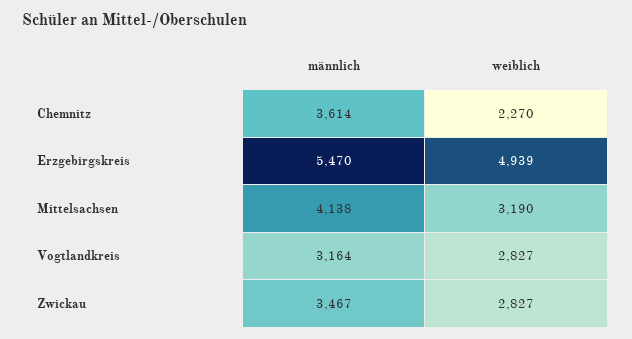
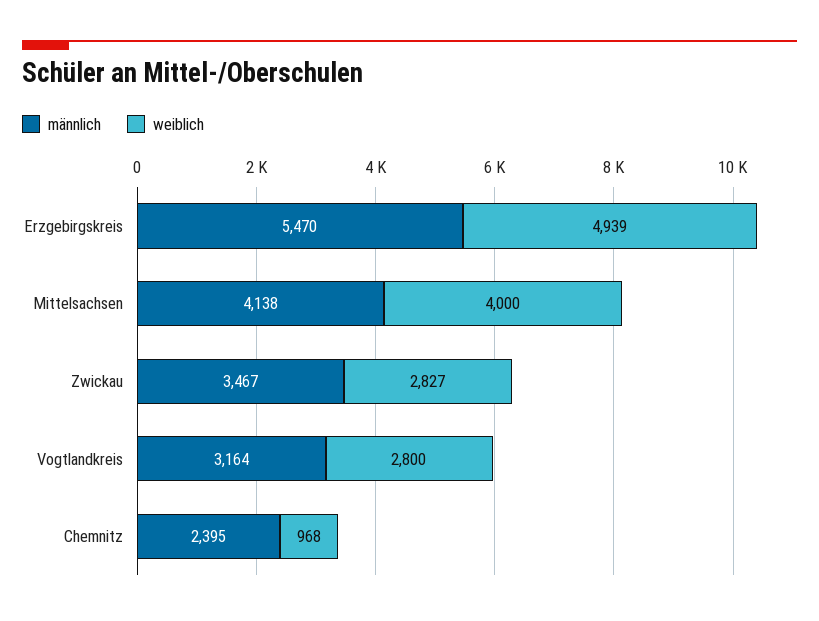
  {
    "männlich": {
-     "Chemnitz": 3614,
+     "Chemnitz": 2395,
      "Erzgebirgskreis": 5470,
      "Mittelsachsen": 4138,
      "Vogtlandkreis": 3164,
      "Zwickau": 3467
    },
    "weiblich": {
-     "Chemnitz": 2270,
+     "Chemnitz": 968,
      "Erzgebirgskreis": 4939,
-     "Mittelsachsen": 3190,
+     "Mittelsachsen": 4000,
-     "Vogtlandkreis": 2827,
+     "Vogtlandkreis": 2800,
      "Zwickau": 2827
    }
  }

